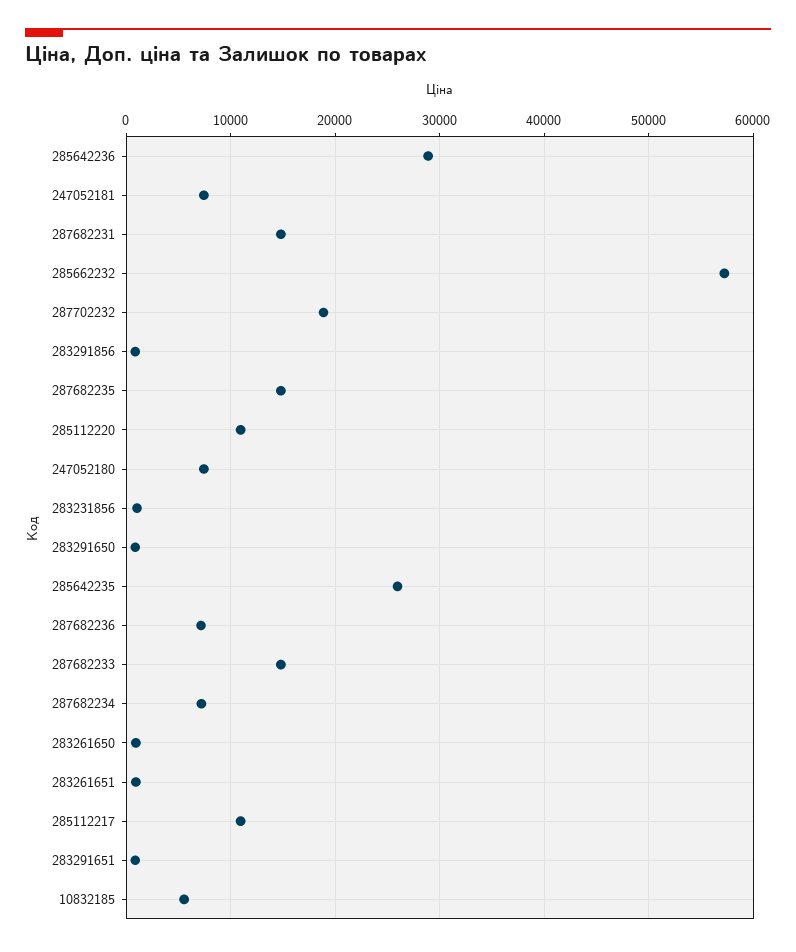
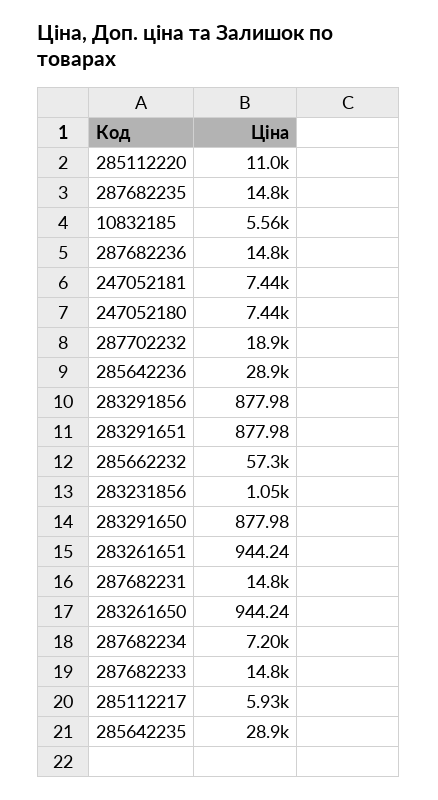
  {
    "285642236": 28900,
    "247052181": 7440,
    "287682231": 14800,
    "285662232": 57300,
    "287702232": 18900,
    "283291856": 877.98,
    "287682235": 14800,
    "285112220": 11000,
    "247052180": 7440,
    "283231856": 1050,
    "283291650": 877.98,
-   "285642235": 26000,
+   "285642235": 28900,
-   "287682236": 7000,
+   "287682236": 14800,
    "287682233": 14800,
    "287682234": 7200,
    "283261650": 944.24,
    "283261651": 944.24,
-   "285112217": 11000,
+   "285112217": 5930,
    "283291651": 877.98,
    "10832185": 5560
  }

